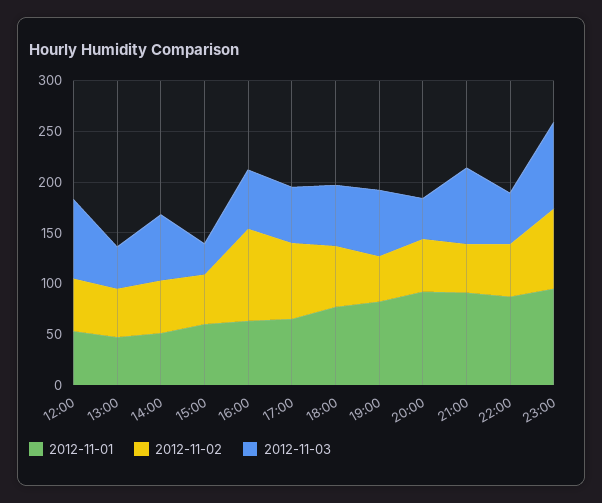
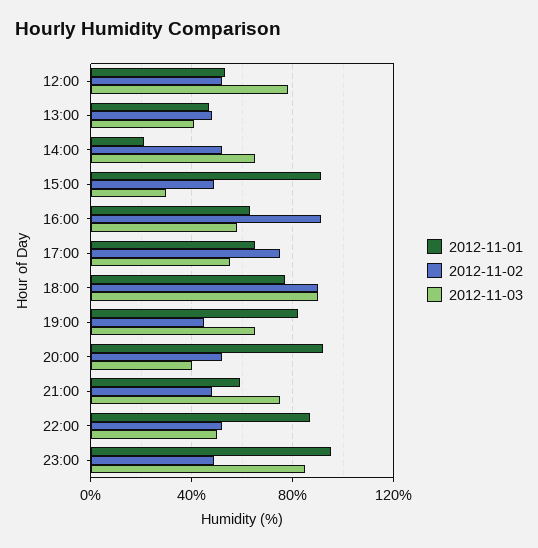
  {
    "2012-11-01": {
      "12:00": 55,
      "13:00": 45,
-     "14:00": 50,
+     "14:00": 20,
-     "15:00": 60,
+     "15:00": 90,
      "16:00": 65,
      "17:00": 65,
      "18:00": 75,
      "19:00": 80,
      "20:00": 90,
-     "21:00": 90,
+     "21:00": 60,
      "22:00": 85,
      "23:00": 95
    },
    "2012-11-02": {
      "12:00": 50,
      "13:00": 50,
      "14:00": 50,
      "15:00": 50,
      "16:00": 90,
      "17:00": 75,
-     "18:00": 60,
+     "18:00": 90,
      "19:00": 45,
      "20:00": 50,
      "21:00": 50,
      "22:00": 50,
-     "23:00": 80
+     "23:00": 50
    },
    "2012-11-03": {
      "12:00": 80,
      "13:00": 40,
      "14:00": 65,
      "15:00": 30,
      "16:00": 60,
      "17:00": 55,
-     "18:00": 60,
+     "18:00": 90,
      "19:00": 65,
      "20:00": 40,
      "21:00": 75,
      "22:00": 50,
      "23:00": 85
    }
  }

